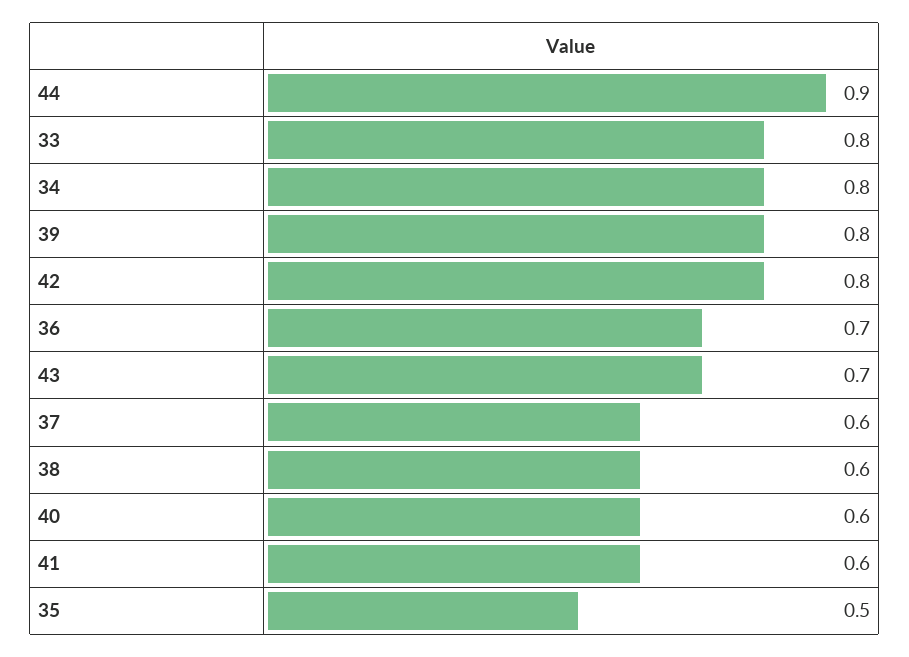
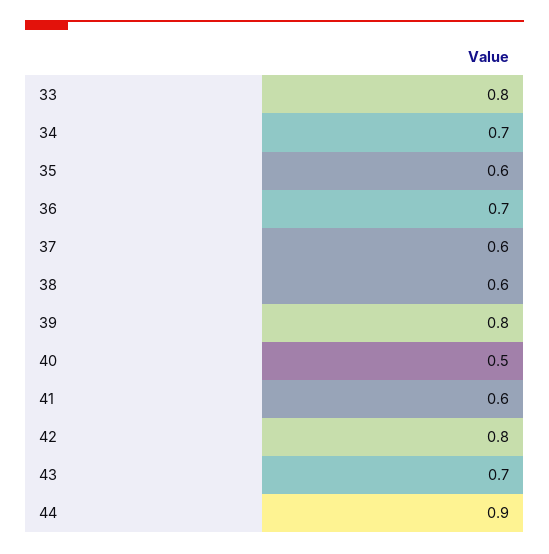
  {
    "44": 0.9,
    "33": 0.8,
-   "34": 0.8,
+   "34": 0.7,
    "39": 0.8,
    "42": 0.8,
    "36": 0.7,
    "43": 0.7,
    "37": 0.6,
    "38": 0.6,
-   "40": 0.6,
+   "40": 0.5,
    "41": 0.6,
-   "35": 0.5
+   "35": 0.6
  }

